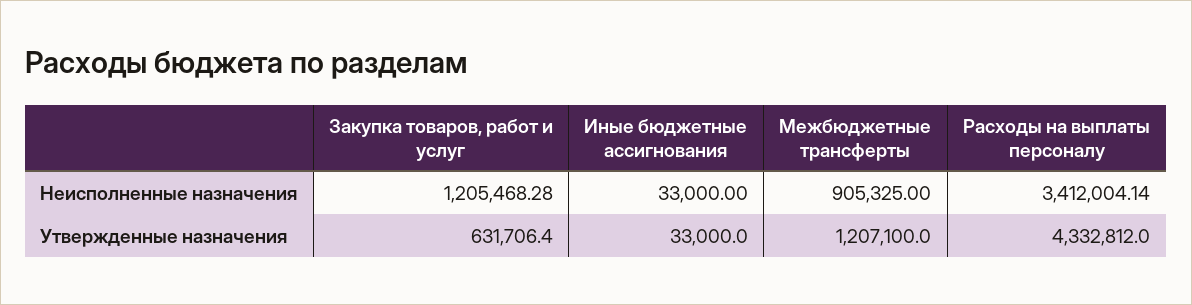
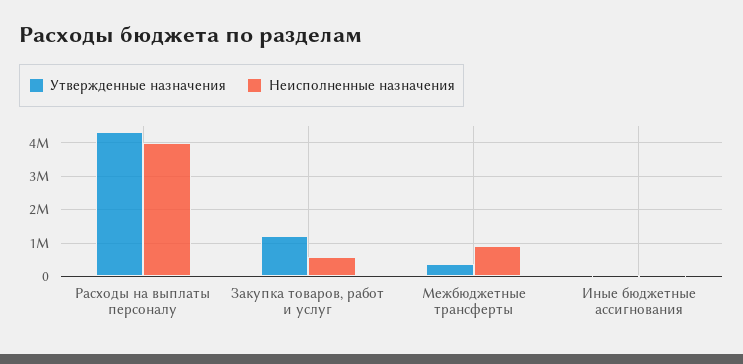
  {
    "Неисполненные назначения": {
-     "Закупка товаров, работ и услуг": 1205468.28,
+     "Закупка товаров, работ и услуг": 600000,
      "Иные бюджетные ассигнования": 33000,
      "Межбюджетные трансферты": 905325,
-     "Расходы на выплаты персоналу": 3412004.14
+     "Расходы на выплаты персоналу": 4000000
    },
    "Утвержденные назначения": {
-     "Закупка товаров, работ и услуг": 631706.4,
+     "Закупка товаров, работ и услуг": 1200000,
      "Иные бюджетные ассигнования": 33000,
-     "Межбюджетные трансферты": 1207100,
+     "Межбюджетные трансферты": 400000,
      "Расходы на выплаты персоналу": 4332812
    }
  }

